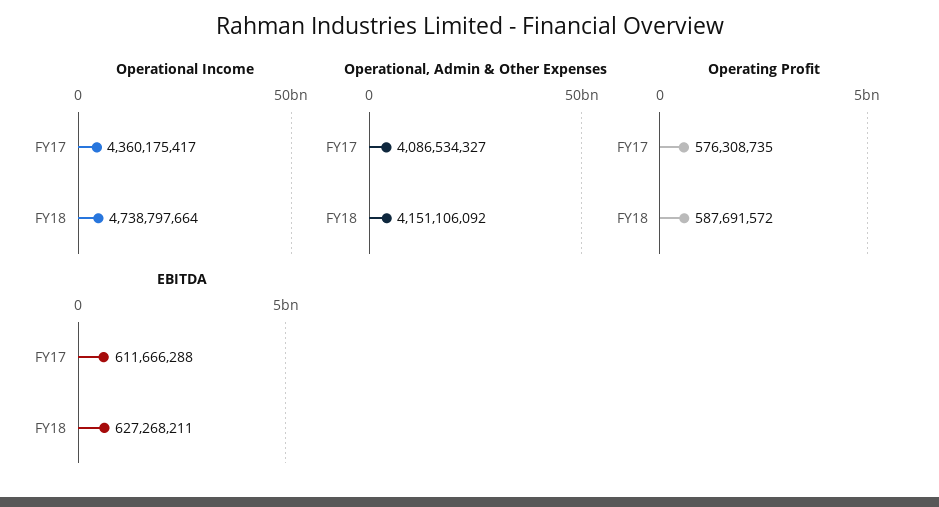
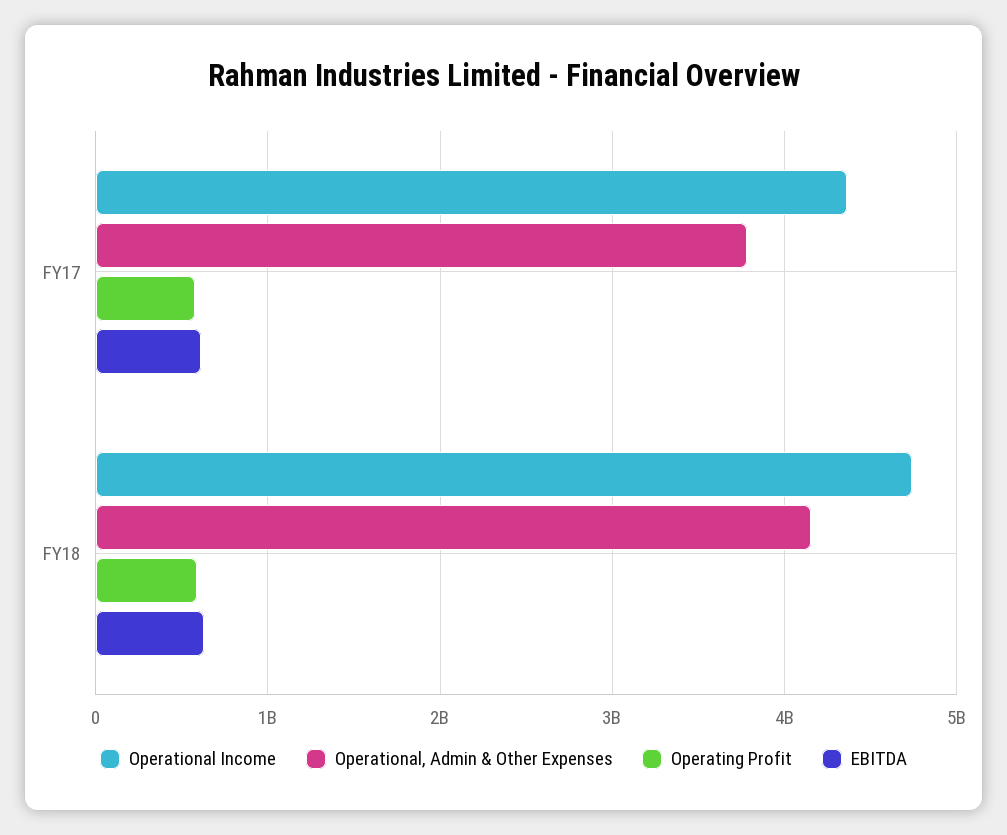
  {
    "Operational Income": {
      "FY17": 4360175417,
      "FY18": 4738797664
    },
    "Operational, Admin & Other Expenses": {
-     "FY17": 4086534327,
+     "FY17": 3800000000,
      "FY18": 4151106092
    },
    "Operating Profit": {
      "FY17": 576308735,
      "FY18": 587691572
    },
    "EBITDA": {
      "FY17": 611666288,
      "FY18": 627268211
    }
  }

